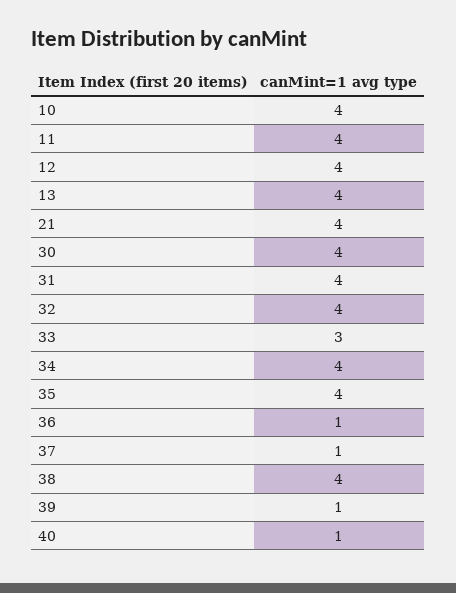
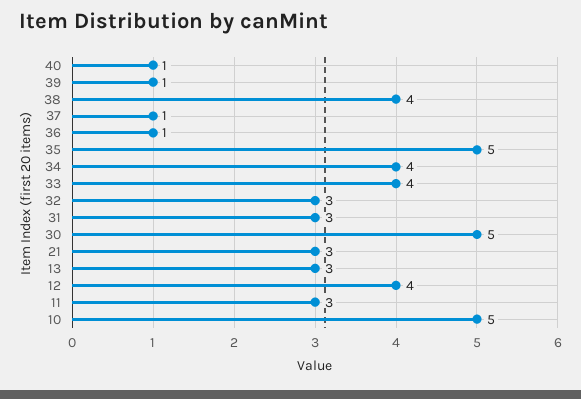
  {
-   "10": 4,
+   "10": 5,
-   "11": 4,
+   "11": 3,
    "12": 4,
-   "13": 4,
+   "13": 3,
-   "21": 4,
+   "21": 3,
-   "30": 4,
+   "30": 5,
-   "31": 4,
+   "31": 3,
-   "32": 4,
+   "32": 3,
-   "33": 3,
+   "33": 4,
    "34": 4,
-   "35": 4,
+   "35": 5,
    "36": 1,
    "37": 1,
    "38": 4,
    "39": 1,
    "40": 1
  }

